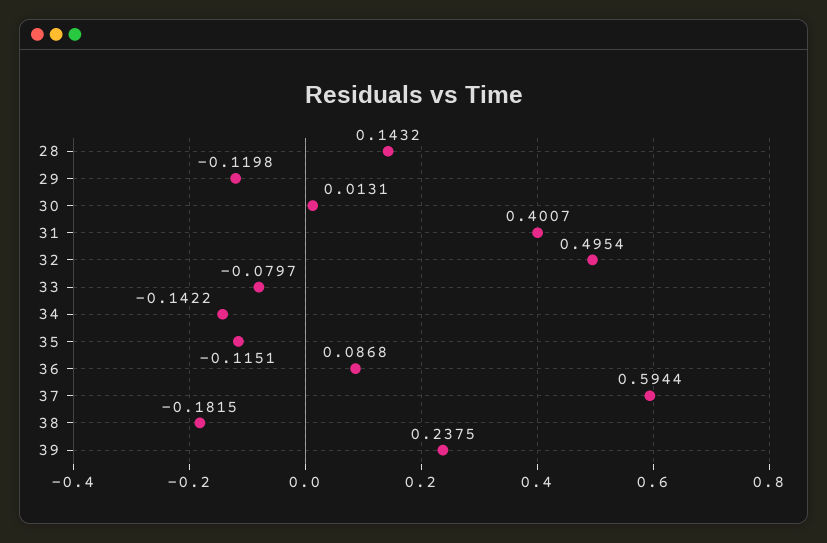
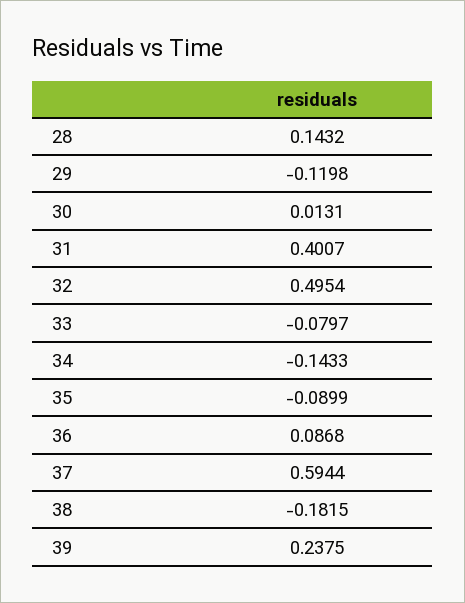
  {
    "28": 0.1432,
    "29": -0.1198,
    "30": 0.0131,
    "31": 0.4007,
    "32": 0.4954,
    "33": -0.0797,
-   "34": -0.1422,
+   "34": -0.1433,
-   "35": -0.1151,
+   "35": -0.0899,
    "36": 0.0868,
    "37": 0.5944,
    "38": -0.1815,
    "39": 0.2375
  }

